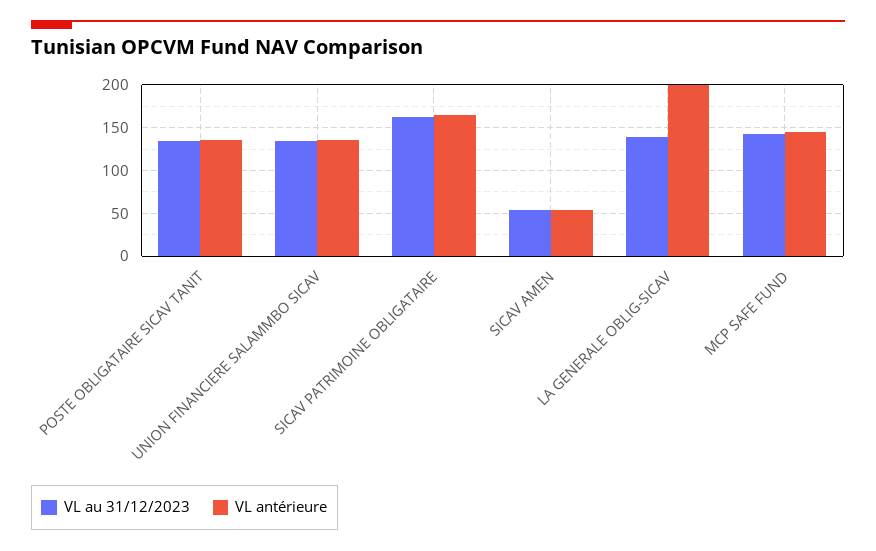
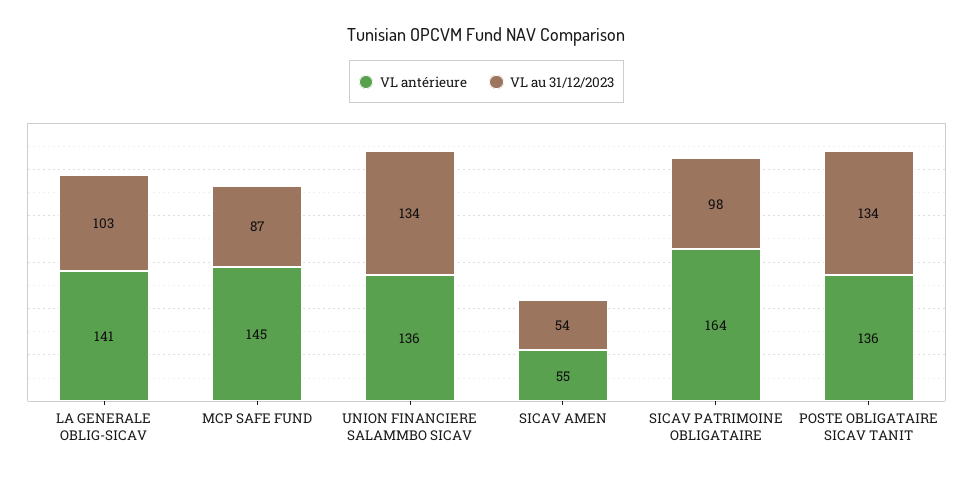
  {
    "VL au 31/12/2023": {
      "POSTE OBLIGATAIRE SICAV TANIT": 134,
      "UNION FINANCIERE SALAMMBO SICAV": 134,
-     "SICAV PATRIMOINE OBLIGATAIRE": 160,
+     "SICAV PATRIMOINE OBLIGATAIRE": 98,
      "SICAV AMEN": 54,
-     "LA GENERALE OBLIG-SICAV": 140,
+     "LA GENERALE OBLIG-SICAV": 103,
-     "MCP SAFE FUND": 140
+     "MCP SAFE FUND": 87
    },
    "VL antérieure": {
      "POSTE OBLIGATAIRE SICAV TANIT": 136,
      "UNION FINANCIERE SALAMMBO SICAV": 136,
      "SICAV PATRIMOINE OBLIGATAIRE": 164,
      "SICAV AMEN": 55,
-     "LA GENERALE OBLIG-SICAV": 200,
+     "LA GENERALE OBLIG-SICAV": 141,
      "MCP SAFE FUND": 145
    }
  }

